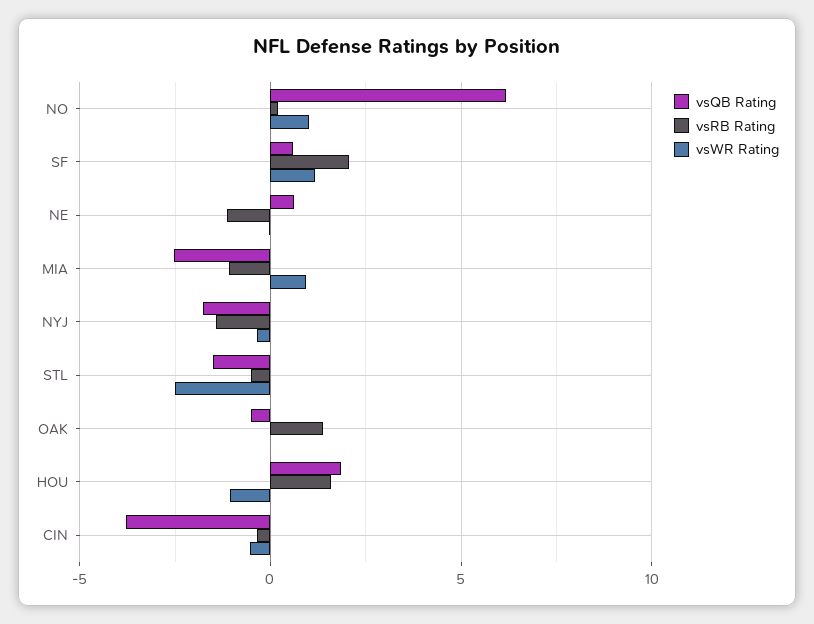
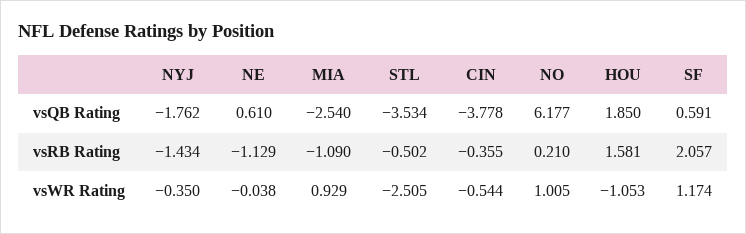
  {
    "vsQB Rating": {
      "NO": 6.177,
      "SF": 0.591,
      "NE": 0.61,
      "MIA": -2.54,
      "NYJ": -1.762,
-     "STL": -1.5,
+     "STL": -3.534,
-     "OAK": -0.5,
      "HOU": 1.85,
      "CIN": -3.778
    },
    "vsRB Rating": {
      "NO": 0.21,
      "SF": 2.057,
      "NE": -1.129,
      "MIA": -1.09,
      "NYJ": -1.434,
      "STL": -0.502,
-     "OAK": 1.5,
      "HOU": 1.581,
      "CIN": -0.355
    },
    "vsWR Rating": {
      "NO": 1.005,
      "SF": 1.174,
      "NE": -0.038,
      "MIA": 0.929,
      "NYJ": -0.35,
      "STL": -2.505,
-     "OAK": 0,
      "HOU": -1.053,
      "CIN": -0.544
    }
  }

